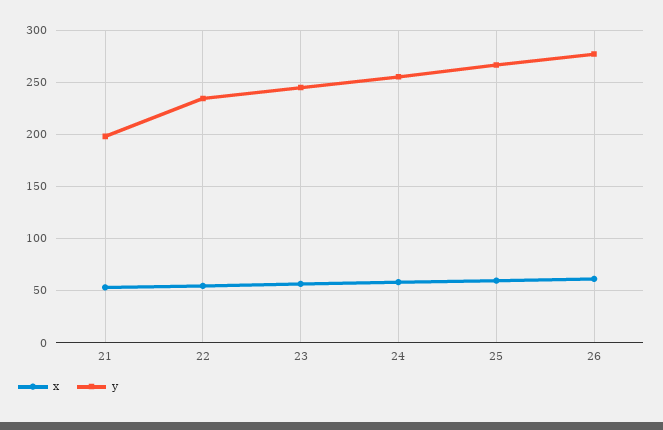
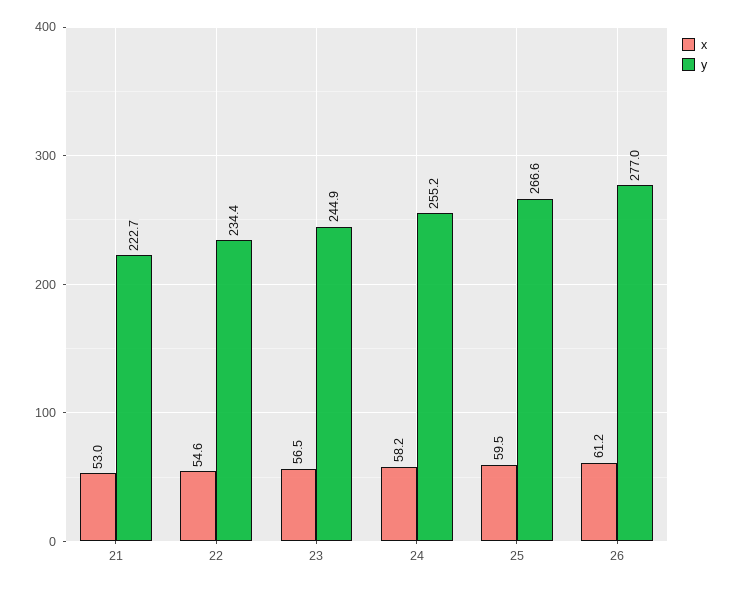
  {
    "x": {
      "21": 53,
      "22": 54.6,
      "23": 56.5,
      "24": 58.2,
      "25": 59.5,
      "26": 61.2
    },
    "y": {
-     "21": 200,
+     "21": 222.7,
      "22": 234.4,
      "23": 244.9,
      "24": 255.2,
      "25": 266.6,
      "26": 277
    }
  }

